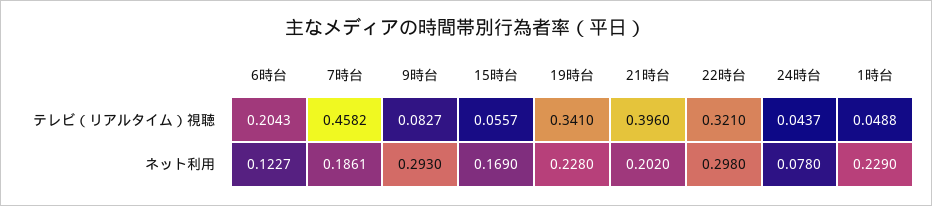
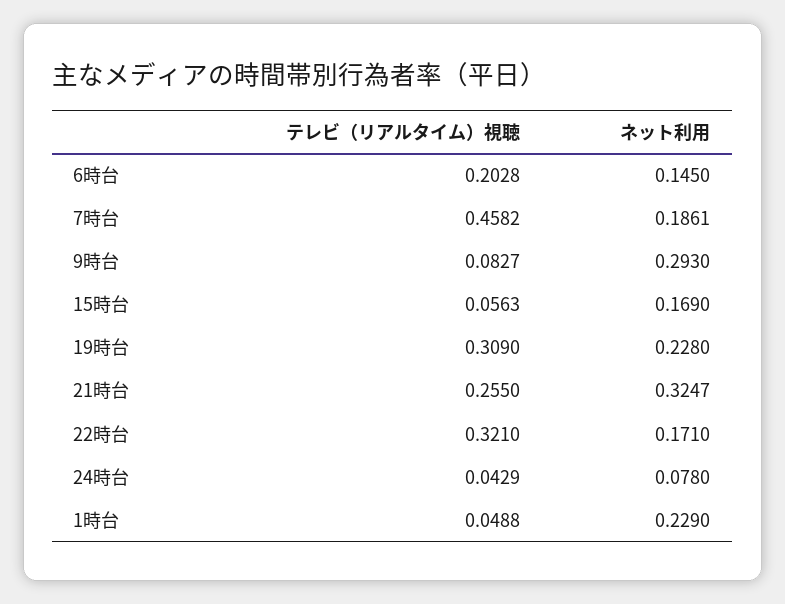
  {
    "6時台": {
-     "テレビ（リアルタイム）視聴": 0.2043,
+     "テレビ（リアルタイム）視聴": 0.2028,
-     "ネット利用": 0.1227
+     "ネット利用": 0.145
    },
    "7時台": {
      "テレビ（リアルタイム）視聴": 0.4582,
      "ネット利用": 0.1861
    },
    "9時台": {
      "テレビ（リアルタイム）視聴": 0.0827,
      "ネット利用": 0.293
    },
    "15時台": {
-     "テレビ（リアルタイム）視聴": 0.0557,
+     "テレビ（リアルタイム）視聴": 0.0563,
      "ネット利用": 0.169
    },
    "19時台": {
-     "テレビ（リアルタイム）視聴": 0.341,
+     "テレビ（リアルタイム）視聴": 0.309,
      "ネット利用": 0.228
    },
    "21時台": {
-     "テレビ（リアルタイム）視聴": 0.396,
+     "テレビ（リアルタイム）視聴": 0.255,
-     "ネット利用": 0.202
+     "ネット利用": 0.3247
    },
    "22時台": {
      "テレビ（リアルタイム）視聴": 0.321,
-     "ネット利用": 0.298
+     "ネット利用": 0.171
    },
    "24時台": {
-     "テレビ（リアルタイム）視聴": 0.0437,
+     "テレビ（リアルタイム）視聴": 0.0429,
      "ネット利用": 0.078
    },
    "1時台": {
      "テレビ（リアルタイム）視聴": 0.0488,
      "ネット利用": 0.229
    }
  }

